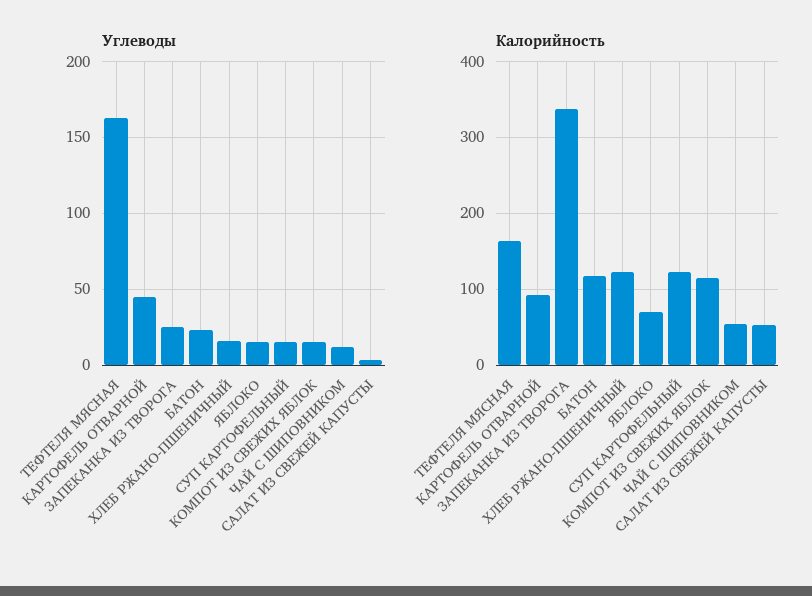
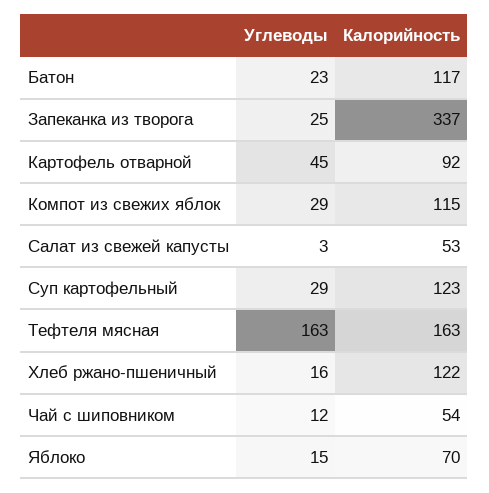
  {
    "Углеводы": {
      "ТЕФТЕЛЯ МЯСНАЯ": 163,
      "КАРТОФЕЛЬ ОТВАРНОЙ": 45,
      "ЗАПЕКАНКА ИЗ ТВОРОГА": 25,
      "БАТОН": 23,
      "ХЛЕБ РЖАНО-ПШЕНИЧНЫЙ": 16,
      "ЯБЛОКО": 15,
-     "СУП КАРТОФЕЛЬНЫЙ": 15,
+     "СУП КАРТОФЕЛЬНЫЙ": 29,
-     "КОМПОТ ИЗ СВЕЖИХ ЯБЛОК": 15,
+     "КОМПОТ ИЗ СВЕЖИХ ЯБЛОК": 29,
      "ЧАЙ С ШИПОВНИКОМ": 12,
      "САЛАТ ИЗ СВЕЖЕЙ КАПУСТЫ": 3
    },
    "Калорийность": {
      "ТЕФТЕЛЯ МЯСНАЯ": 163,
      "КАРТОФЕЛЬ ОТВАРНОЙ": 92,
      "ЗАПЕКАНКА ИЗ ТВОРОГА": 337,
      "БАТОН": 117,
      "ХЛЕБ РЖАНО-ПШЕНИЧНЫЙ": 122,
      "ЯБЛОКО": 70,
      "СУП КАРТОФЕЛЬНЫЙ": 123,
      "КОМПОТ ИЗ СВЕЖИХ ЯБЛОК": 115,
      "ЧАЙ С ШИПОВНИКОМ": 54,
      "САЛАТ ИЗ СВЕЖЕЙ КАПУСТЫ": 53
    }
  }

